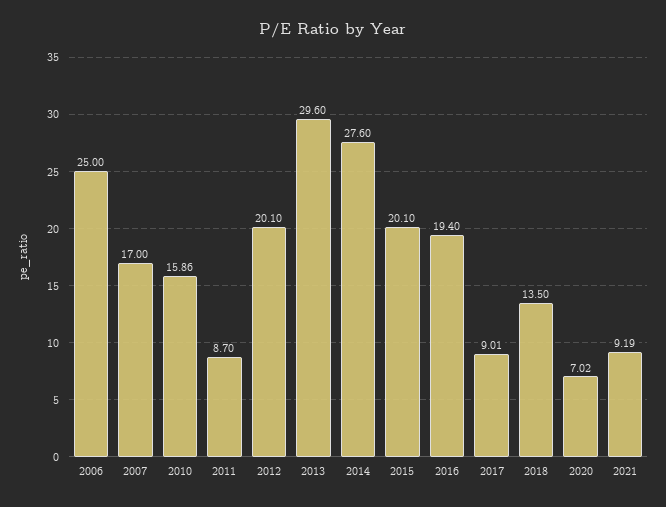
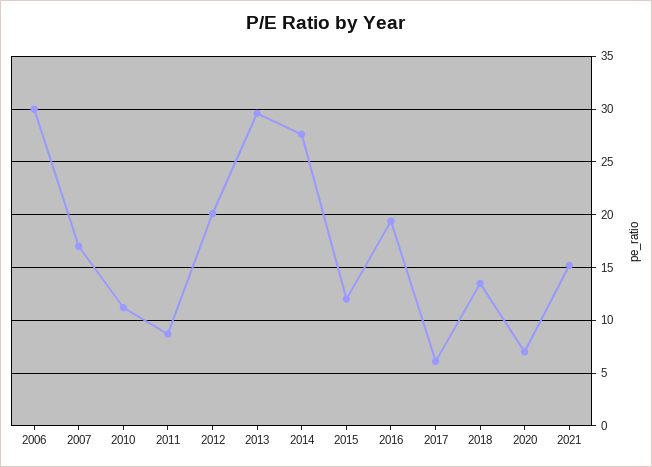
  {
-   "2006": 25,
+   "2006": 30,
    "2007": 17,
-   "2010": 15.86,
+   "2010": 11,
    "2011": 8.7,
    "2012": 20.1,
    "2013": 29.6,
    "2014": 27.6,
-   "2015": 20.1,
+   "2015": 12,
    "2016": 19.4,
-   "2017": 9.01,
+   "2017": 6,
    "2018": 13.5,
    "2020": 7.02,
-   "2021": 9.19
+   "2021": 15
  }

